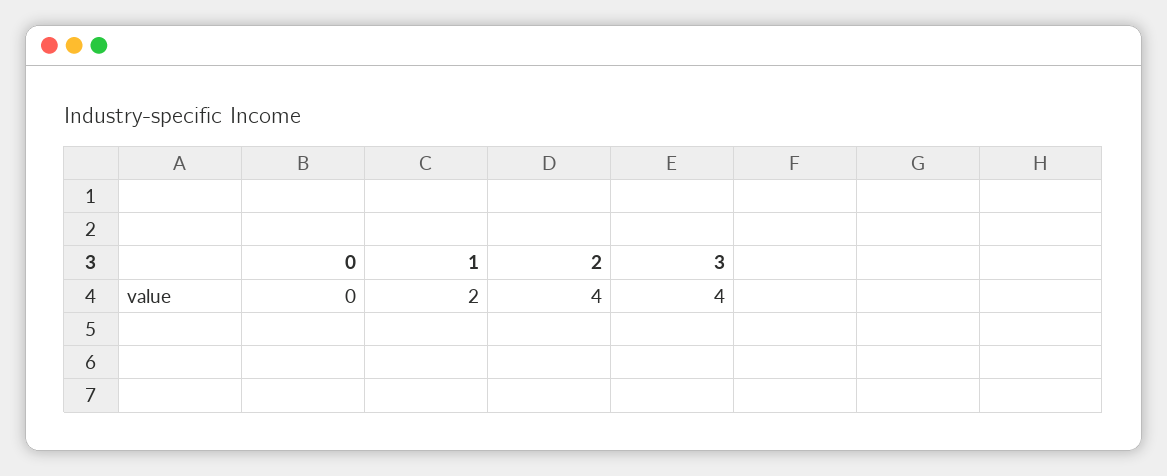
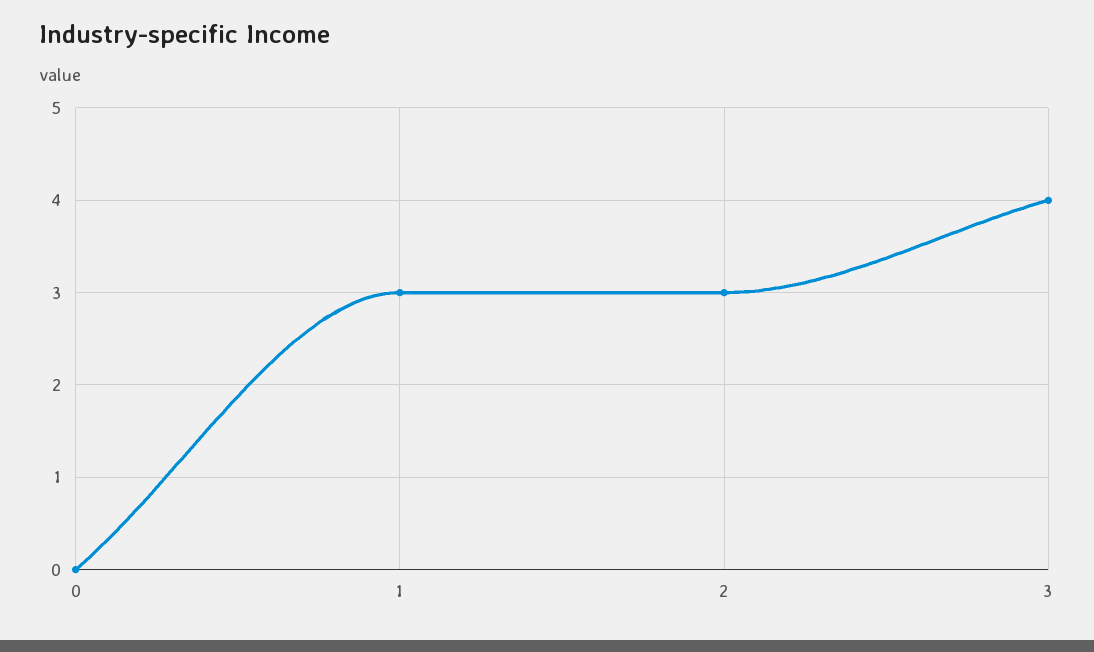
  {
    "0": 0,
-   "1": 2,
+   "1": 3,
-   "2": 4,
+   "2": 3,
    "3": 4
  }

